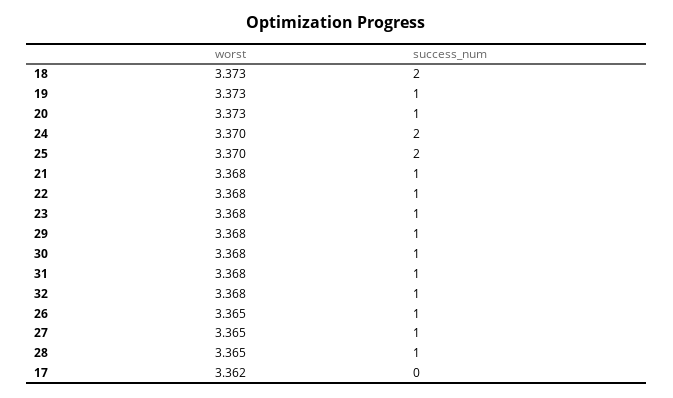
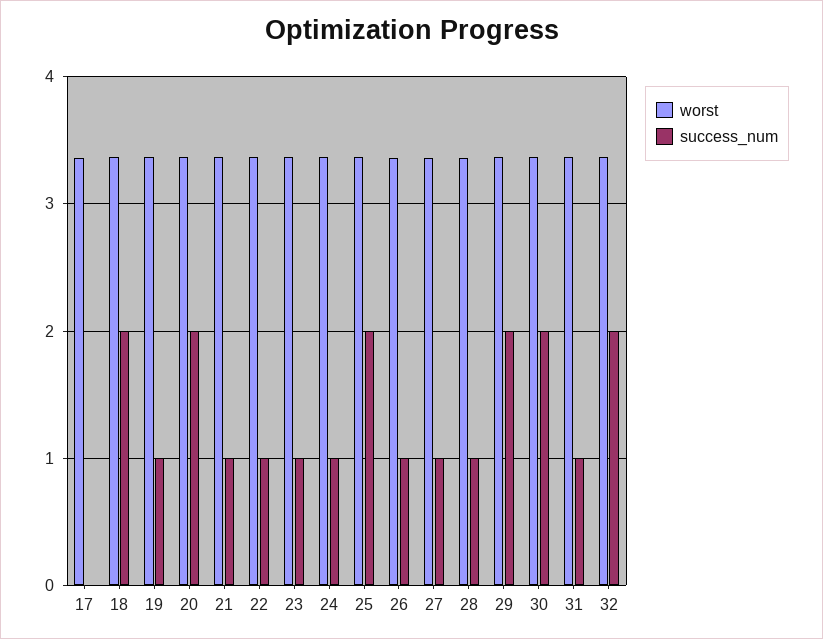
  {
    "worst": {
      "18": 3.373,
      "19": 3.373,
      "20": 3.373,
      "24": 3.37,
      "25": 3.37,
      "21": 3.368,
      "22": 3.368,
      "23": 3.368,
      "29": 3.368,
      "30": 3.368,
      "31": 3.368,
      "32": 3.368,
      "26": 3.365,
      "27": 3.365,
      "28": 3.365,
      "17": 3.362
    },
    "success_num": {
      "18": 2,
      "19": 1,
-     "20": 1,
+     "20": 2,
-     "24": 2,
+     "24": 1,
      "25": 2,
      "21": 1,
      "22": 1,
      "23": 1,
-     "29": 1,
+     "29": 2,
-     "30": 1,
+     "30": 2,
      "31": 1,
-     "32": 1,
+     "32": 2,
      "26": 1,
      "27": 1,
      "28": 1,
      "17": 0
    }
  }

